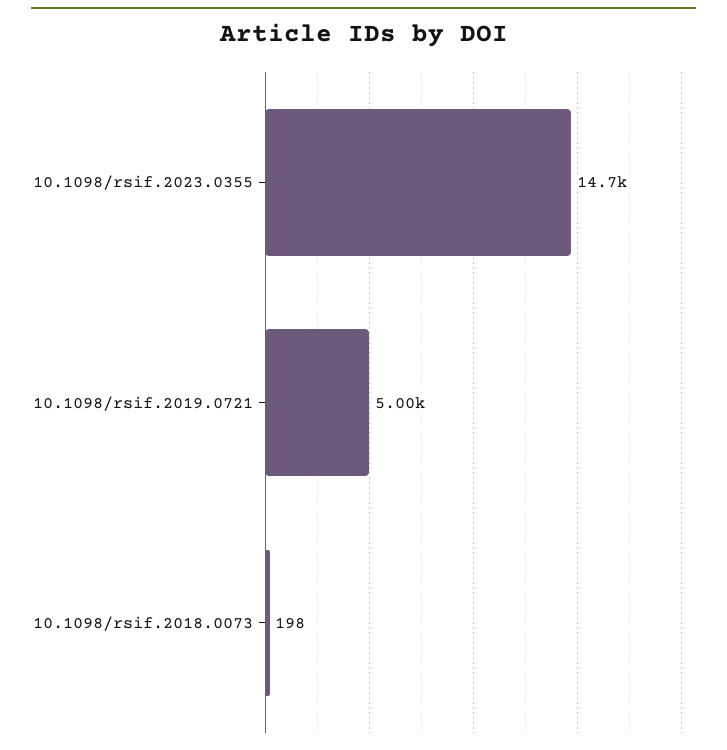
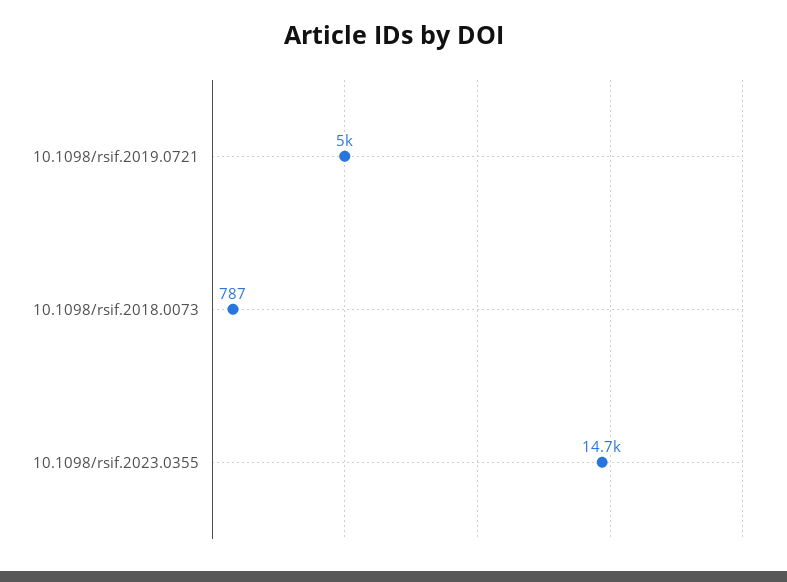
  {
    "10.1098/rsif.2023.0355": 14700,
    "10.1098/rsif.2019.0721": 5000,
-   "10.1098/rsif.2018.0073": 198
+   "10.1098/rsif.2018.0073": 787
  }

